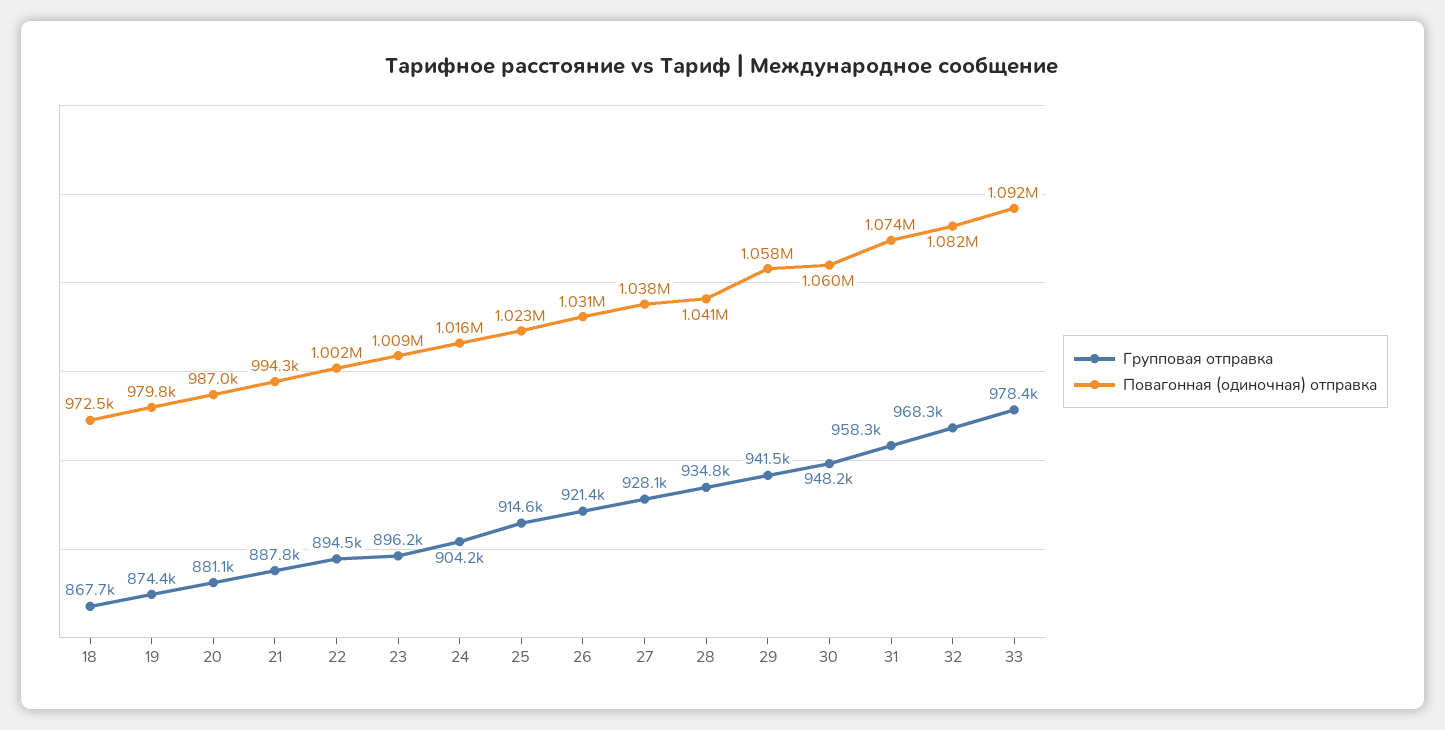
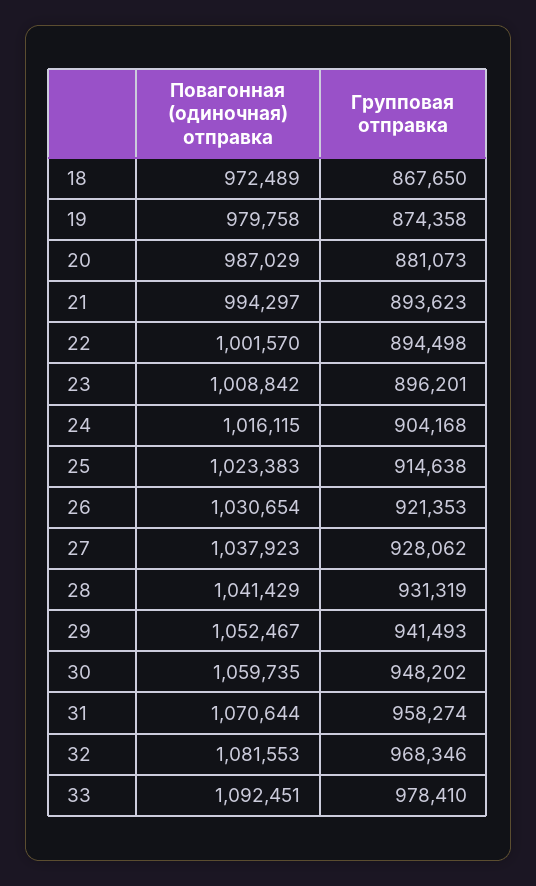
  {
    "Групповая отправка": {
      "18": 867650,
      "19": 874358,
      "20": 881073,
-     "21": 887800,
+     "21": 893623,
      "22": 894498,
      "23": 896201,
      "24": 904168,
      "25": 914638,
      "26": 921353,
      "27": 928062,
-     "28": 934800,
+     "28": 931319,
      "29": 941493,
      "30": 948202,
      "31": 958274,
      "32": 968346,
      "33": 978410
    },
    "Повагонная (одиночная) отправка": {
      "18": 972489,
      "19": 979758,
      "20": 987029,
      "21": 994297,
      "22": 1001570,
      "23": 1008842,
      "24": 1016115,
      "25": 1023383,
      "26": 1030654,
      "27": 1037923,
      "28": 1041429,
-     "29": 1058000,
+     "29": 1052467,
      "30": 1059735,
-     "31": 1074000,
+     "31": 1070644,
      "32": 1081553,
      "33": 1092451
    }
  }

